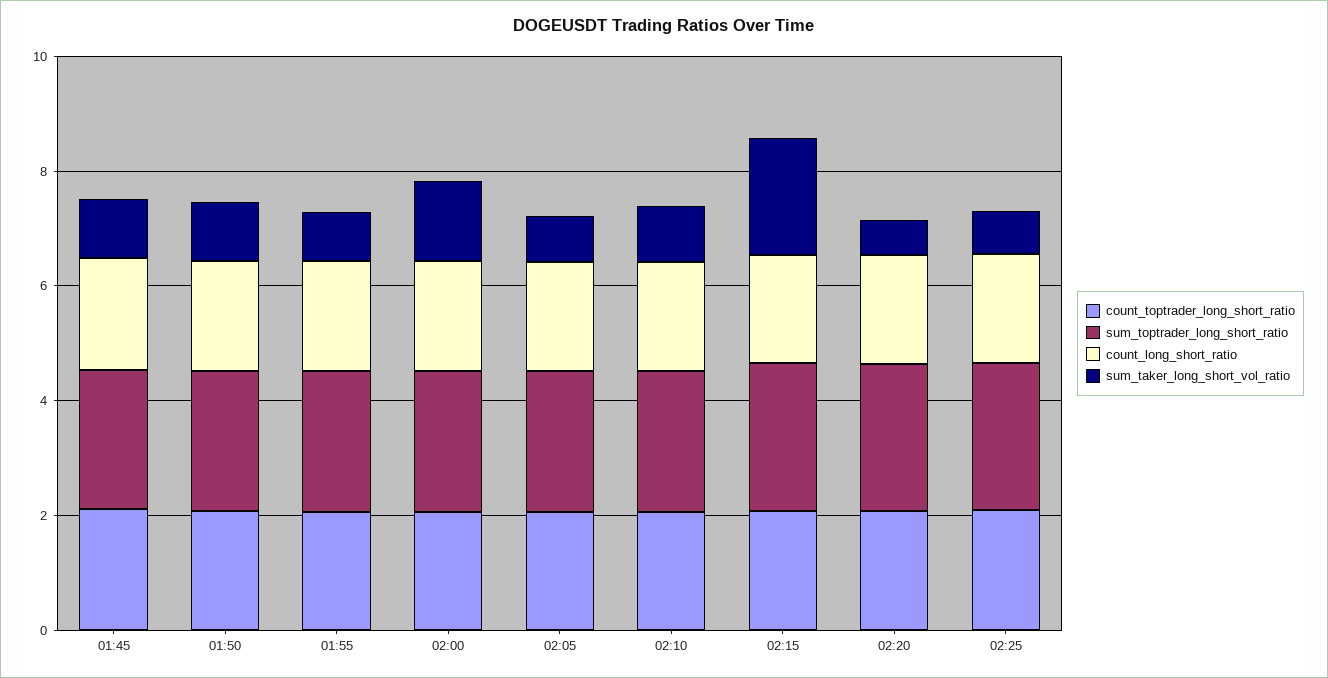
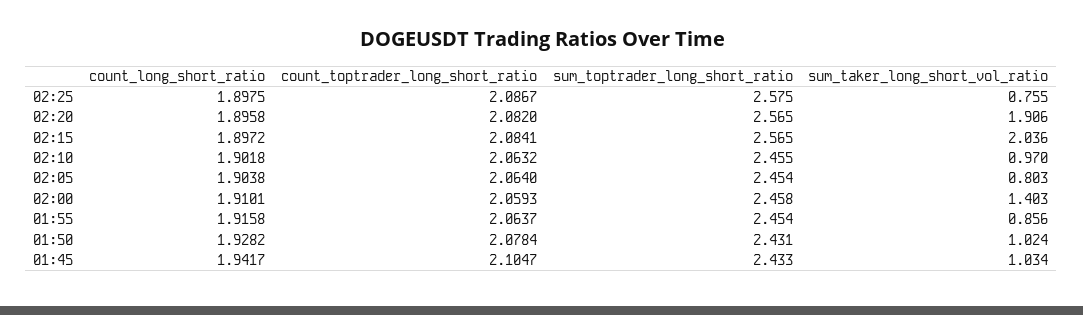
  {
    "count_toptrader_long_short_ratio": {
      "01:45": 2.1047,
      "01:50": 2.0784,
      "01:55": 2.0637,
      "02:00": 2.0593,
      "02:05": 2.064,
      "02:10": 2.0632,
      "02:15": 2.0841,
      "02:20": 2.082,
      "02:25": 2.0867
    },
    "sum_toptrader_long_short_ratio": {
      "01:45": 2.433,
      "01:50": 2.431,
      "01:55": 2.454,
      "02:00": 2.458,
      "02:05": 2.454,
      "02:10": 2.455,
      "02:15": 2.565,
      "02:20": 2.565,
      "02:25": 2.575
    },
    "count_long_short_ratio": {
      "01:45": 1.9417,
      "01:50": 1.9282,
      "01:55": 1.9158,
      "02:00": 1.9101,
      "02:05": 1.9038,
      "02:10": 1.9018,
      "02:15": 1.8972,
      "02:20": 1.8958,
      "02:25": 1.8975
    },
    "sum_taker_long_short_vol_ratio": {
      "01:45": 1.034,
      "01:50": 1.024,
      "01:55": 0.856,
      "02:00": 1.403,
      "02:05": 0.803,
      "02:10": 0.97,
      "02:15": 2.036,
-     "02:20": 0.5,
+     "02:20": 1.906,
      "02:25": 0.755
    }
  }

